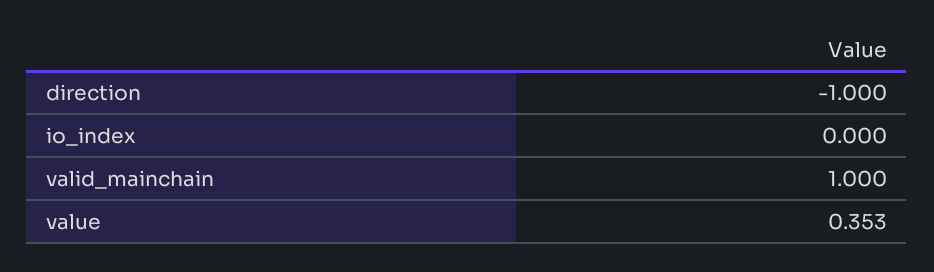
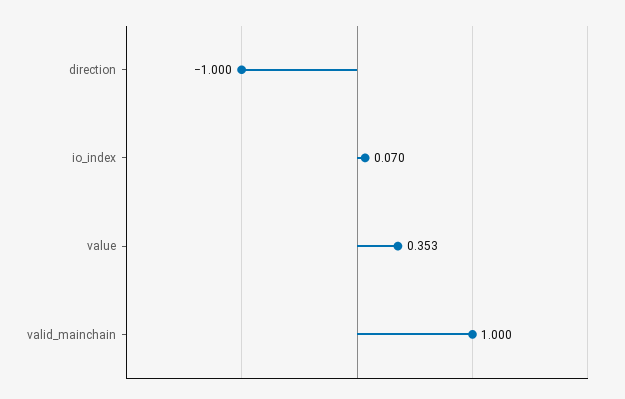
  {
    "direction": -1,
-   "io_index": 0,
+   "io_index": 0.07,
    "valid_mainchain": 1,
    "value": 0.353
  }

